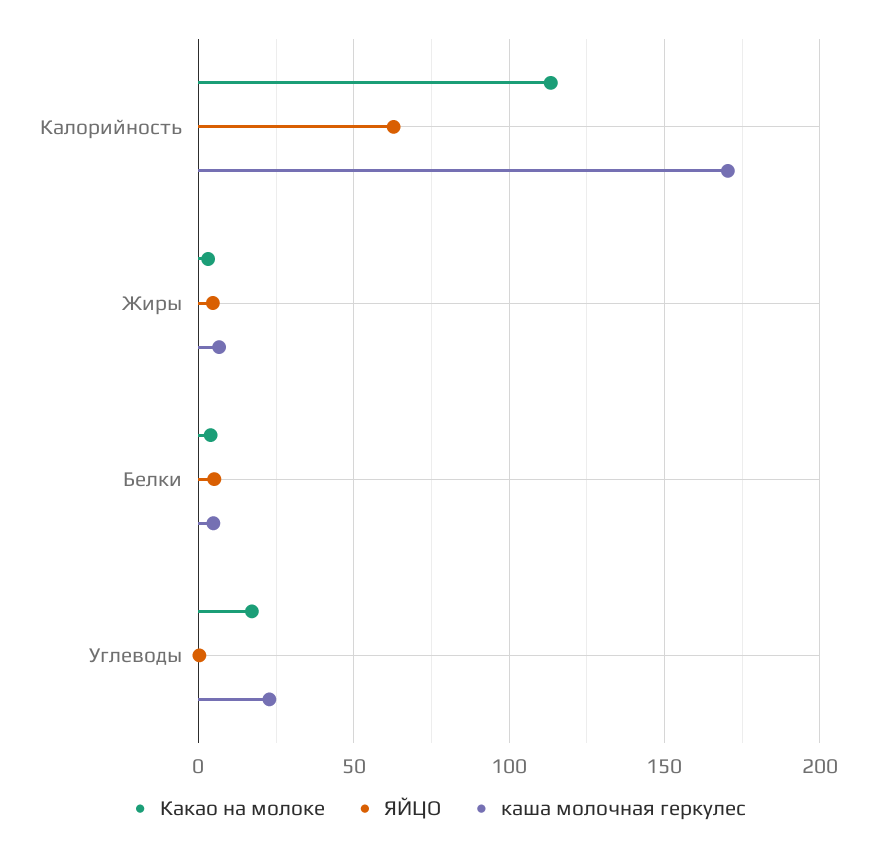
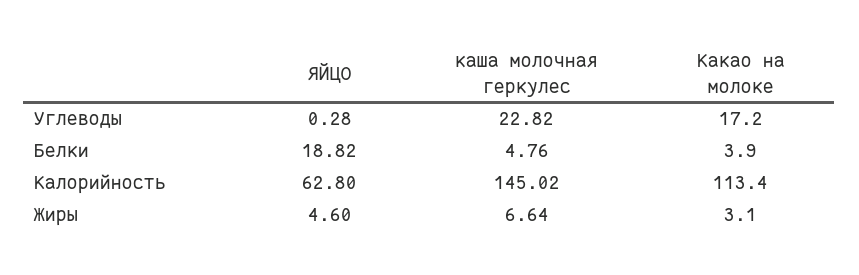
  {
    "Какао на молоке": {
      "Калорийность": 113.4,
      "Жиры": 3.1,
      "Белки": 3.9,
      "Углеводы": 17.2
    },
    "ЯЙЦО": {
      "Калорийность": 62.8,
      "Жиры": 4.6,
-     "Белки": 5,
+     "Белки": 18.82,
      "Углеводы": 0.28
    },
    "каша молочная геркулес": {
-     "Калорийность": 170,
+     "Калорийность": 145.02,
      "Жиры": 6.64,
      "Белки": 4.76,
      "Углеводы": 22.82
    }
  }

